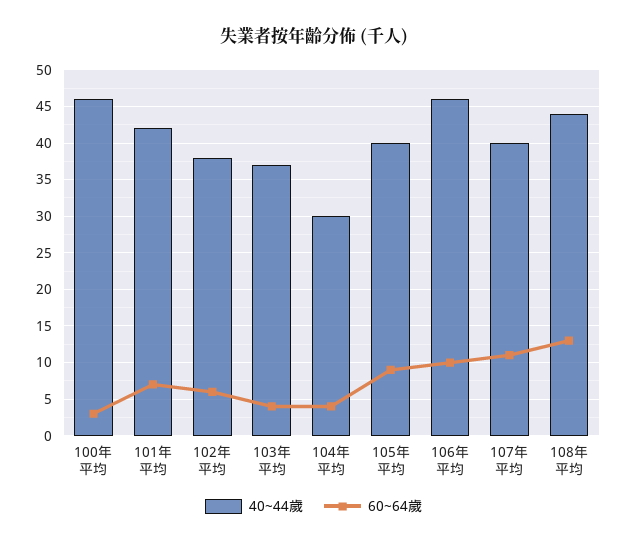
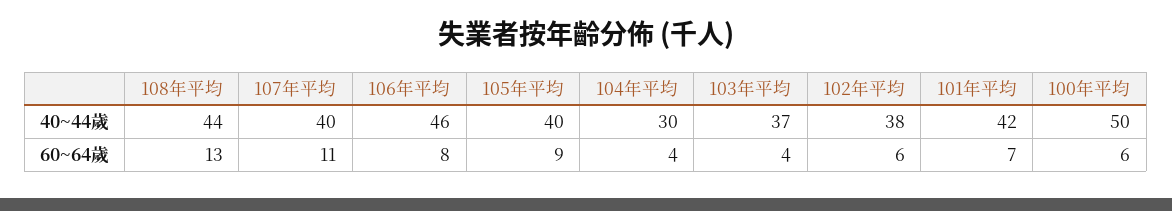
  {
    "40~44歲": {
-     "100年平均": 46,
+     "100年平均": 50,
      "101年平均": 42,
      "102年平均": 38,
      "103年平均": 37,
      "104年平均": 30,
      "105年平均": 40,
      "106年平均": 46,
      "107年平均": 40,
      "108年平均": 44
    },
    "60~64歲": {
-     "100年平均": 3,
+     "100年平均": 6,
      "101年平均": 7,
      "102年平均": 6,
      "103年平均": 4,
      "104年平均": 4,
      "105年平均": 9,
-     "106年平均": 10,
+     "106年平均": 8,
      "107年平均": 11,
      "108年平均": 13
    }
  }

